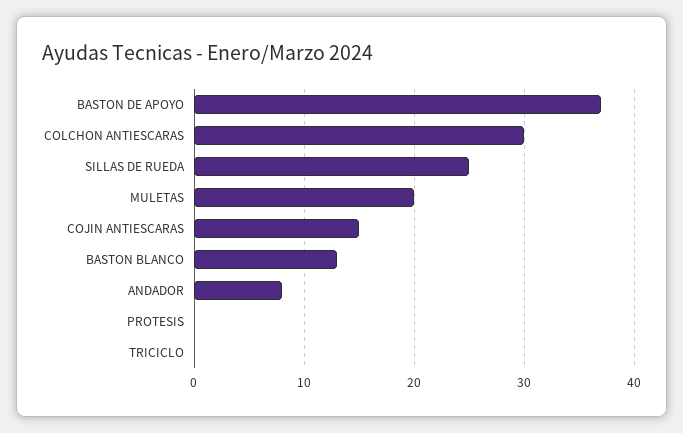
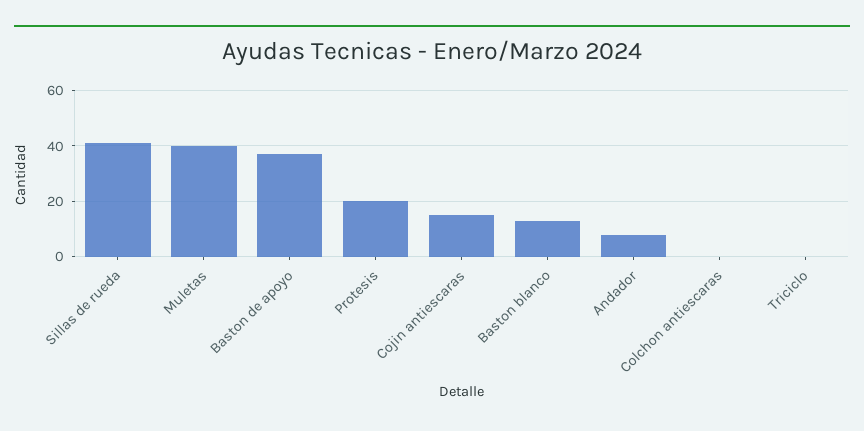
  {
    "BASTON DE APOYO": 37,
-   "COLCHON ANTIESCARAS": 30,
+   "COLCHON ANTIESCARAS": 0,
-   "SILLAS DE RUEDA": 25,
+   "SILLAS DE RUEDA": 40,
-   "MULETAS": 20,
+   "MULETAS": 40,
    "COJIN ANTIESCARAS": 15,
    "BASTON BLANCO": 13,
    "ANDADOR": 8,
-   "PROTESIS": 0,
+   "PROTESIS": 20,
    "TRICICLO": 0
  }

